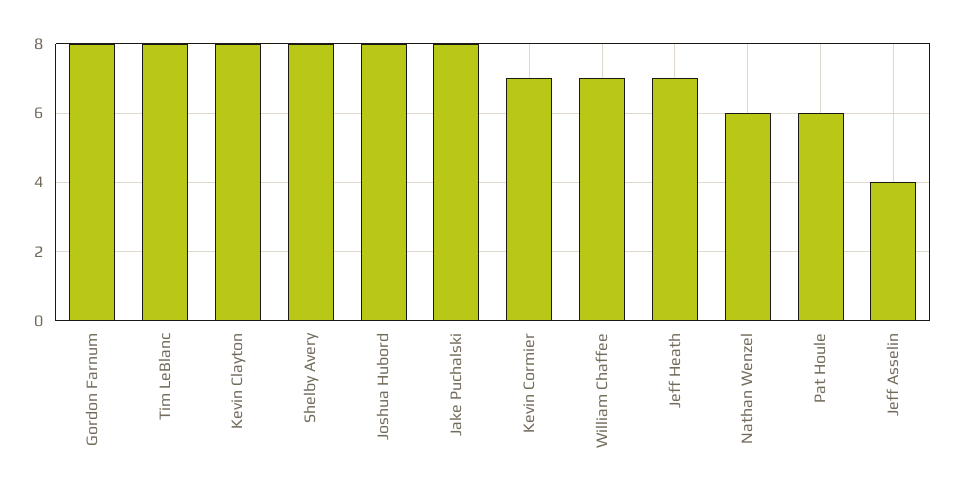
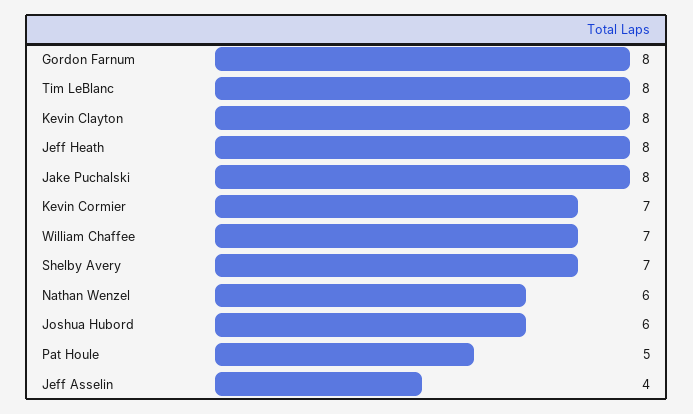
  {
    "Gordon Farnum": 8,
    "Tim LeBlanc": 8,
    "Kevin Clayton": 8,
-   "Shelby Avery": 8,
+   "Shelby Avery": 7,
-   "Joshua Hubord": 8,
+   "Joshua Hubord": 6,
    "Jake Puchalski": 8,
    "Kevin Cormier": 7,
    "William Chaffee": 7,
-   "Jeff Heath": 7,
+   "Jeff Heath": 8,
    "Nathan Wenzel": 6,
-   "Pat Houle": 6,
+   "Pat Houle": 5,
    "Jeff Asselin": 4
  }

